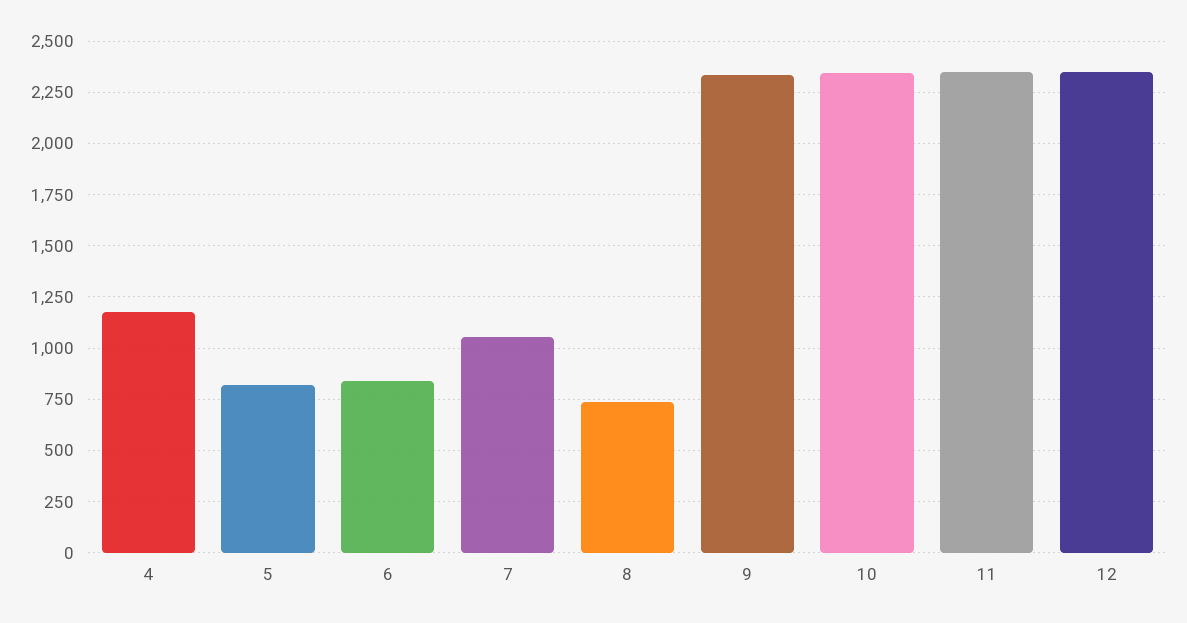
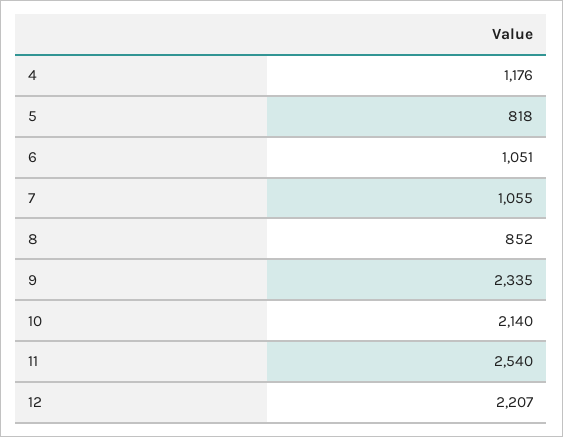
  {
    "4": 1176,
    "5": 818,
-   "6": 850,
+   "6": 1051,
    "7": 1055,
-   "8": 750,
+   "8": 852,
    "9": 2335,
-   "10": 2350,
+   "10": 2140,
-   "11": 2350,
+   "11": 2540,
-   "12": 2350
+   "12": 2207
  }

